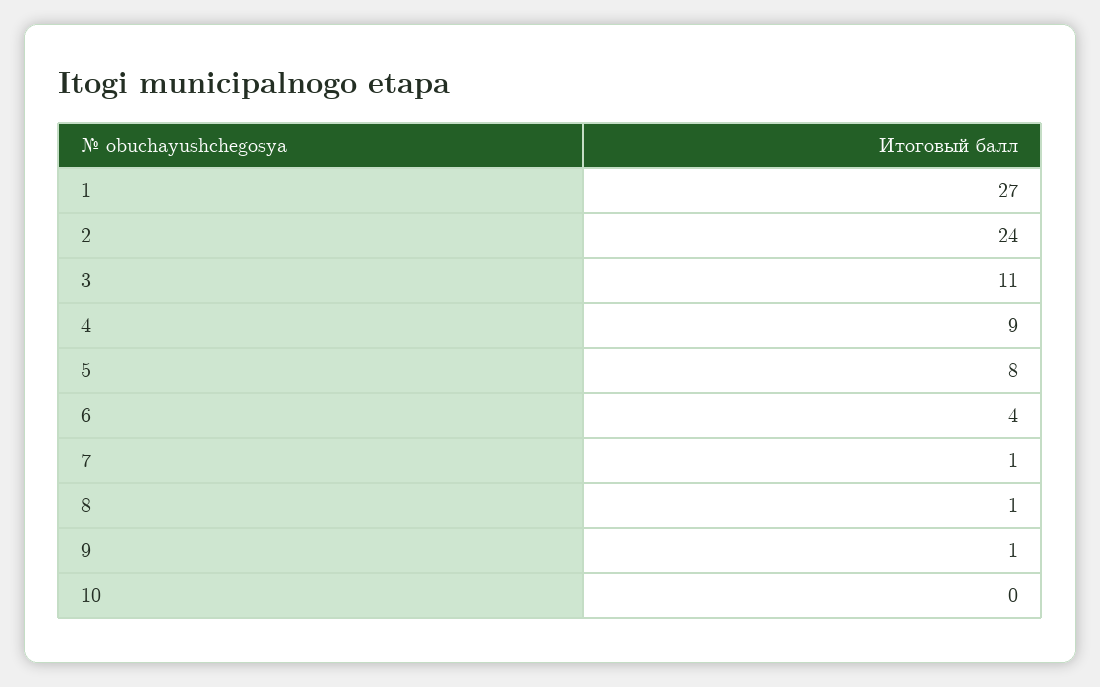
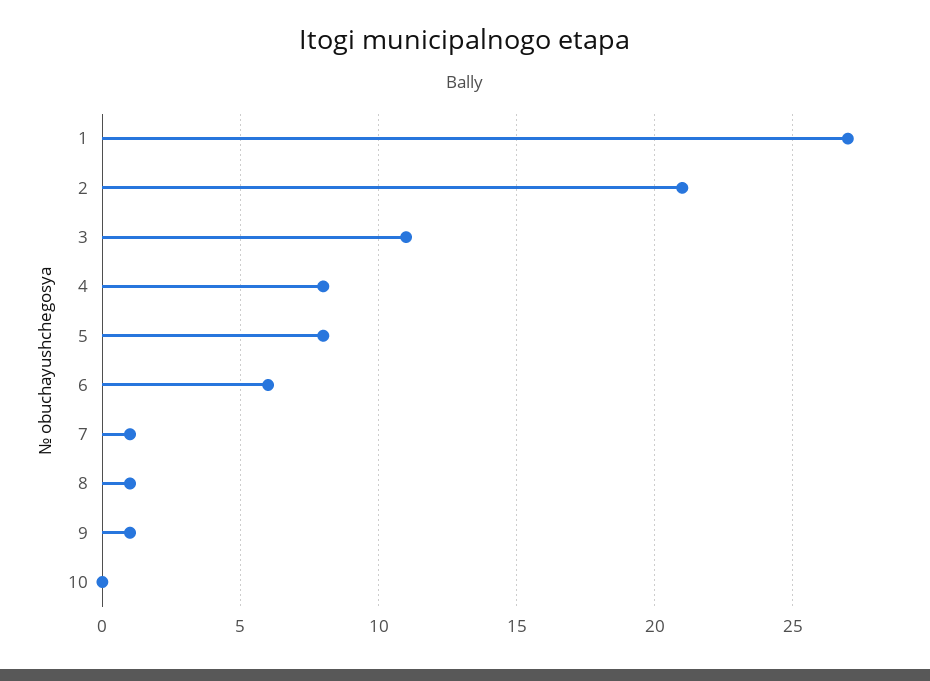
  {
    "1": 27,
-   "2": 24,
+   "2": 21,
    "3": 11,
-   "4": 9,
+   "4": 8,
    "5": 8,
-   "6": 4,
+   "6": 6,
    "7": 1,
    "8": 1,
    "9": 1,
    "10": 0
  }

